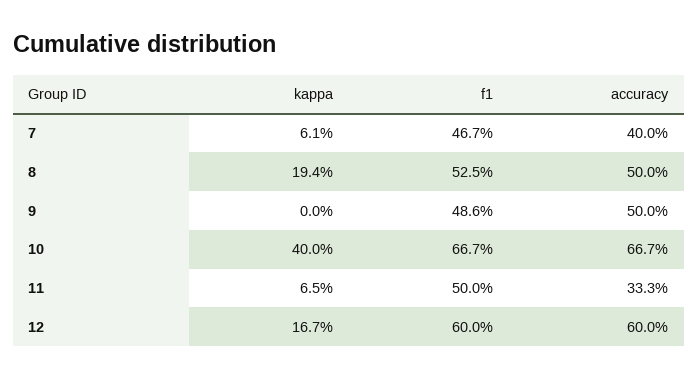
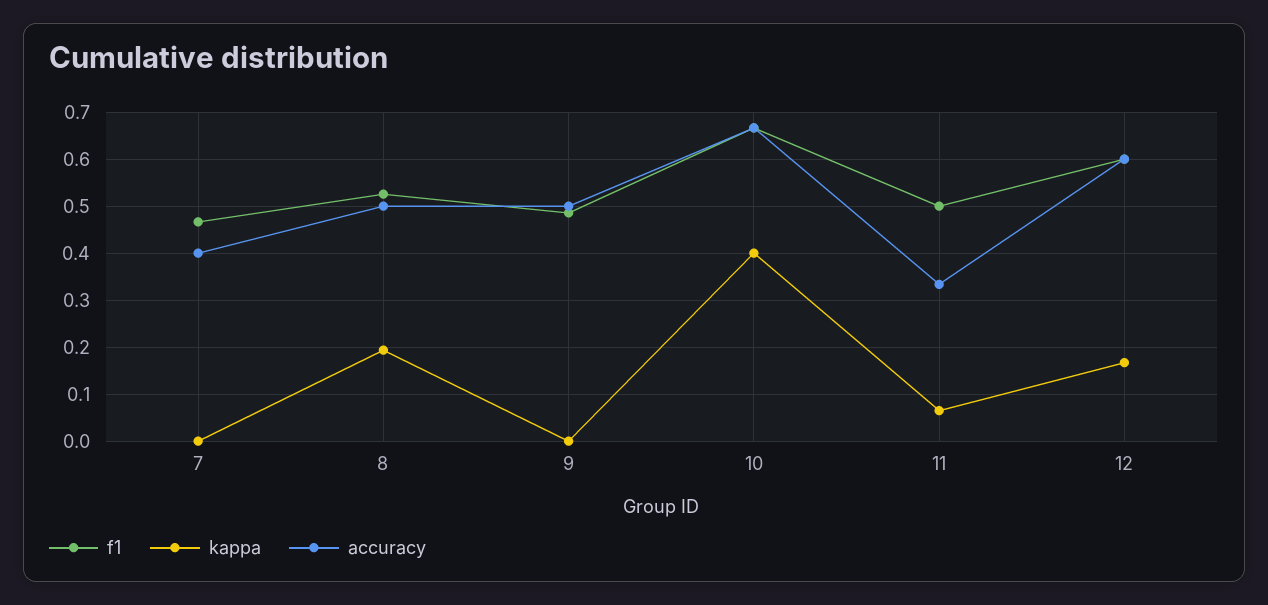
  {
    "kappa": {
-     "7": 0.061,
+     "7": 0,
      "8": 0.194,
      "9": 0,
      "10": 0.4,
      "11": 0.065,
      "12": 0.167
    },
    "f1": {
      "7": 0.467,
      "8": 0.525,
      "9": 0.486,
      "10": 0.667,
      "11": 0.5,
      "12": 0.6
    },
    "accuracy": {
      "7": 0.4,
      "8": 0.5,
      "9": 0.5,
      "10": 0.667,
      "11": 0.333,
      "12": 0.6
    }
  }

